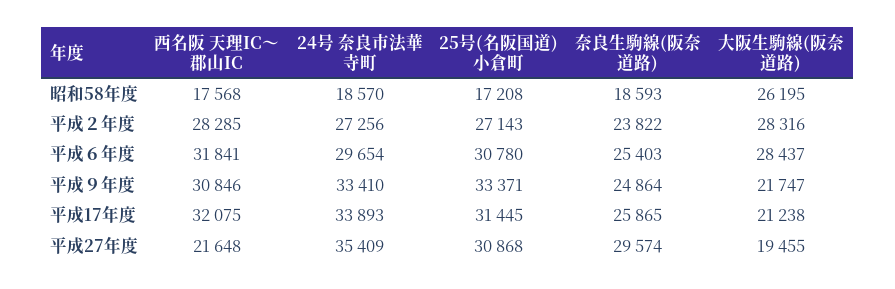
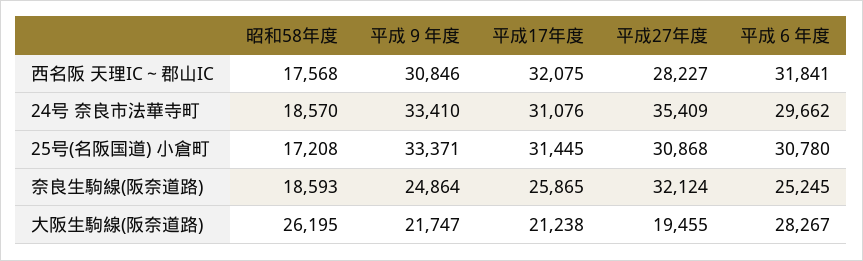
  {
    "西名阪 天理IC～郡山IC": {
      "昭和58年度": 17568,
-     "平成２年度": 28285,
      "平成６年度": 31841,
      "平成９年度": 30846,
      "平成17年度": 32075,
-     "平成27年度": 21648
+     "平成27年度": 28227
    },
    "24号 奈良市法華寺町": {
      "昭和58年度": 18570,
-     "平成２年度": 27256,
-     "平成６年度": 29654,
+     "平成６年度": 29662,
      "平成９年度": 33410,
-     "平成17年度": 33893,
+     "平成17年度": 31076,
      "平成27年度": 35409
    },
    "25号(名阪国道) 小倉町": {
      "昭和58年度": 17208,
-     "平成２年度": 27143,
      "平成６年度": 30780,
      "平成９年度": 33371,
      "平成17年度": 31445,
      "平成27年度": 30868
    },
    "奈良生駒線(阪奈道路)": {
      "昭和58年度": 18593,
-     "平成２年度": 23822,
-     "平成６年度": 25403,
+     "平成６年度": 25245,
      "平成９年度": 24864,
      "平成17年度": 25865,
-     "平成27年度": 29574
+     "平成27年度": 32124
    },
    "大阪生駒線(阪奈道路)": {
      "昭和58年度": 26195,
-     "平成２年度": 28316,
-     "平成６年度": 28437,
+     "平成６年度": 28267,
      "平成９年度": 21747,
      "平成17年度": 21238,
      "平成27年度": 19455
    }
  }

